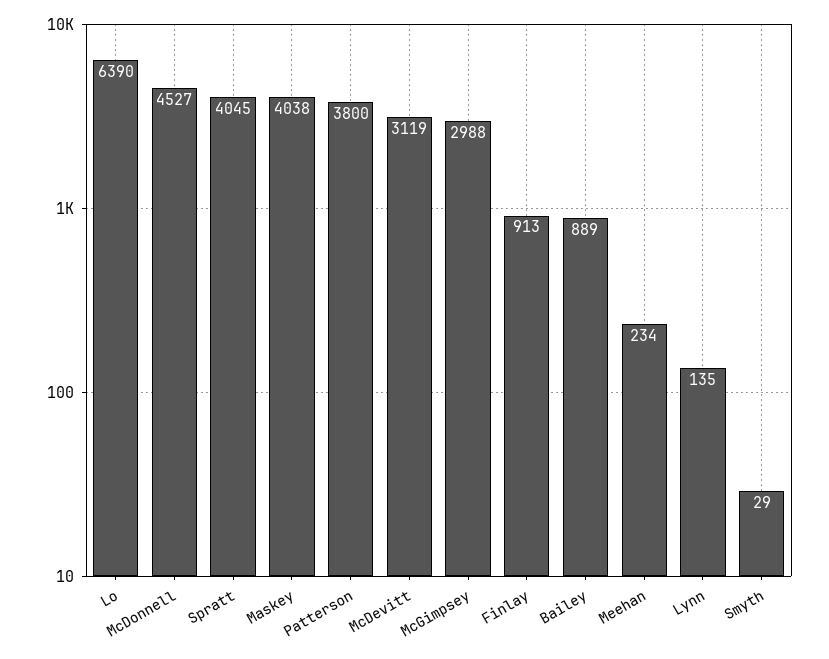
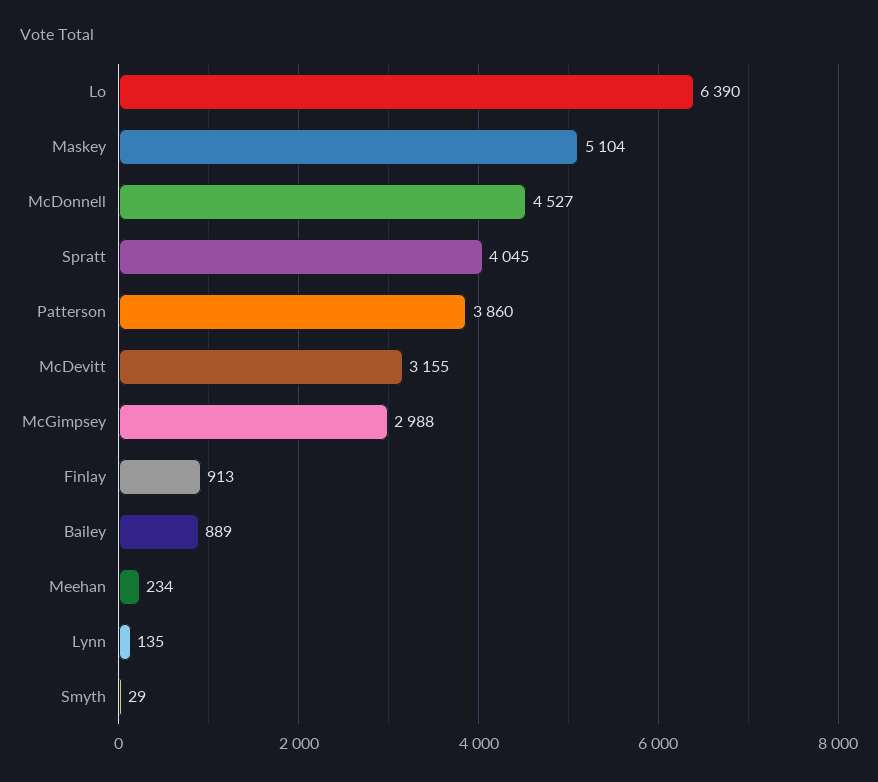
  {
    "Lo": 6390,
    "McDonnell": 4527,
    "Spratt": 4045,
-   "Maskey": 4038,
+   "Maskey": 5104,
-   "Patterson": 3800,
+   "Patterson": 3860,
-   "McDevitt": 3119,
+   "McDevitt": 3155,
    "McGimpsey": 2988,
    "Finlay": 913,
    "Bailey": 889,
    "Meehan": 234,
    "Lynn": 135,
    "Smyth": 29
  }

